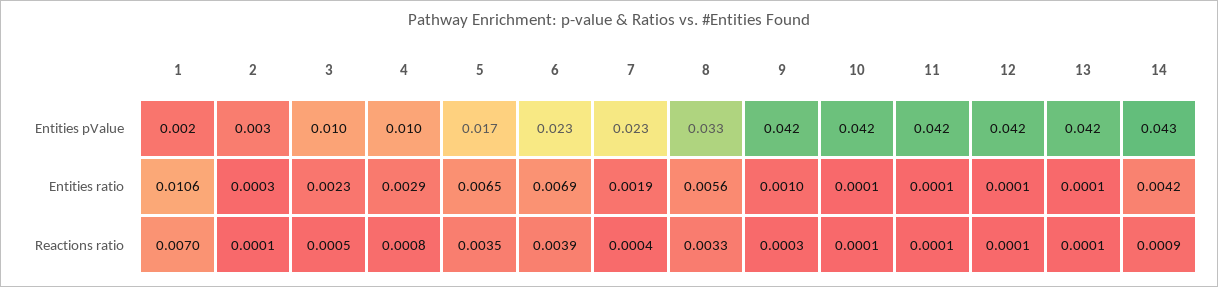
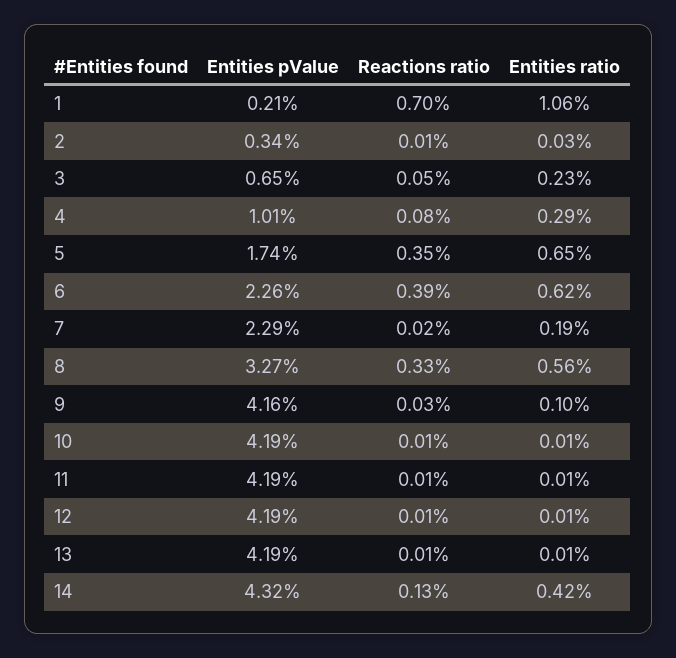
  {
    "1": {
      "Entities pValue": 0.0021,
      "Entities ratio": 0.0106,
      "Reactions ratio": 0.007
    },
    "2": {
      "Entities pValue": 0.0034,
      "Entities ratio": 0.0003,
      "Reactions ratio": 0.0001
    },
    "3": {
-     "Entities pValue": 0.01,
+     "Entities pValue": 0.0065,
      "Entities ratio": 0.0023,
      "Reactions ratio": 0.0005
    },
    "4": {
      "Entities pValue": 0.0101,
      "Entities ratio": 0.0029,
      "Reactions ratio": 0.0008
    },
    "5": {
      "Entities pValue": 0.0174,
      "Entities ratio": 0.0065,
      "Reactions ratio": 0.0035
    },
    "6": {
      "Entities pValue": 0.0226,
-     "Entities ratio": 0.0069,
+     "Entities ratio": 0.0062,
      "Reactions ratio": 0.0039
    },
    "7": {
      "Entities pValue": 0.0229,
      "Entities ratio": 0.0019,
-     "Reactions ratio": 0.0004
+     "Reactions ratio": 0.0002
    },
    "8": {
      "Entities pValue": 0.0327,
      "Entities ratio": 0.0056,
      "Reactions ratio": 0.0033
    },
    "9": {
      "Entities pValue": 0.0416,
      "Entities ratio": 0.001,
      "Reactions ratio": 0.0003
    },
    "10": {
      "Entities pValue": 0.0419,
      "Entities ratio": 0.0001,
      "Reactions ratio": 0.0001
    },
    "11": {
      "Entities pValue": 0.0419,
      "Entities ratio": 0.0001,
      "Reactions ratio": 0.0001
    },
    "12": {
      "Entities pValue": 0.0419,
      "Entities ratio": 0.0001,
      "Reactions ratio": 0.0001
    },
    "13": {
      "Entities pValue": 0.0419,
      "Entities ratio": 0.0001,
      "Reactions ratio": 0.0001
    },
    "14": {
      "Entities pValue": 0.0432,
      "Entities ratio": 0.0042,
-     "Reactions ratio": 0.0009
+     "Reactions ratio": 0.0013
    }
  }

